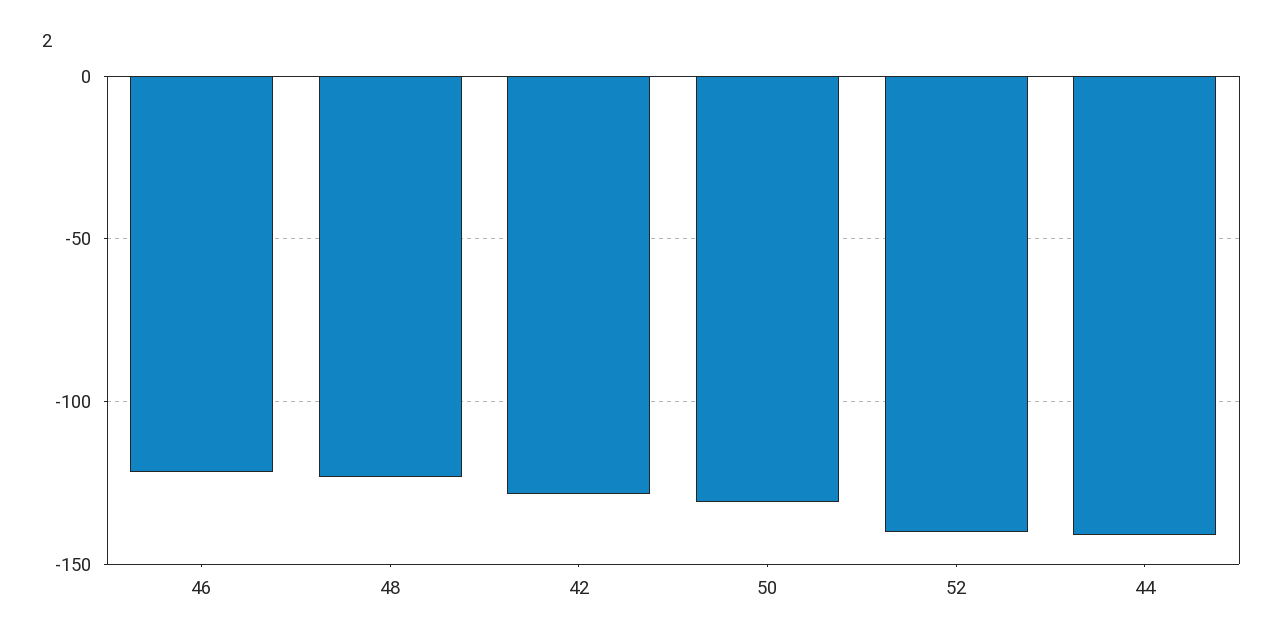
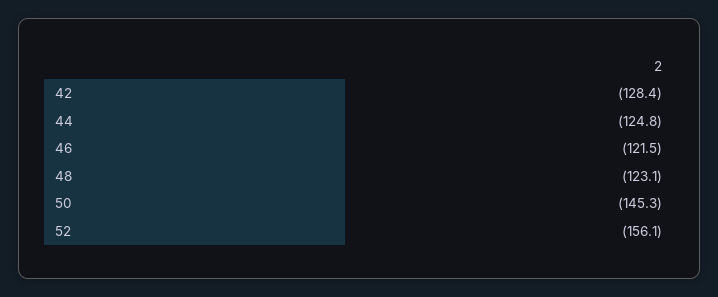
  {
    "46": -121.5,
    "48": -123.1,
    "42": -128.4,
-   "50": -130,
+   "50": -145.3,
-   "52": -140,
+   "52": -156.1,
-   "44": -140
+   "44": -124.8
  }

